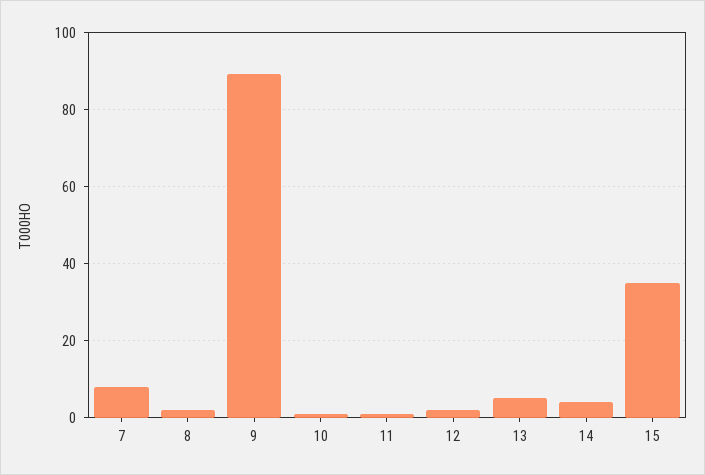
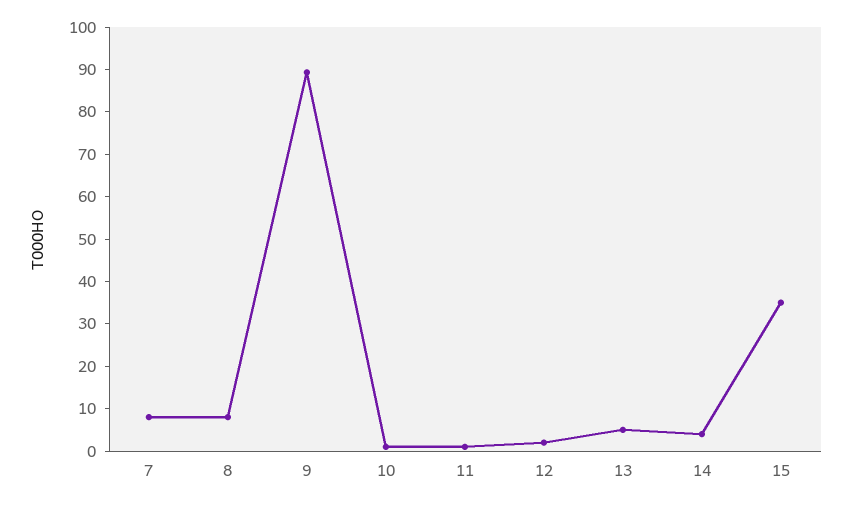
  {
    "7": 8,
-   "8": 2,
+   "8": 8,
    "9": 90,
    "10": 2,
    "11": 2,
    "12": 2,
    "13": 6,
    "14": 4,
    "15": 36
  }

